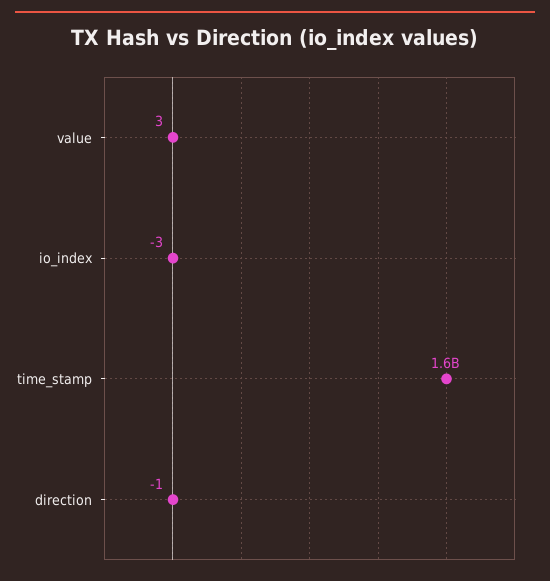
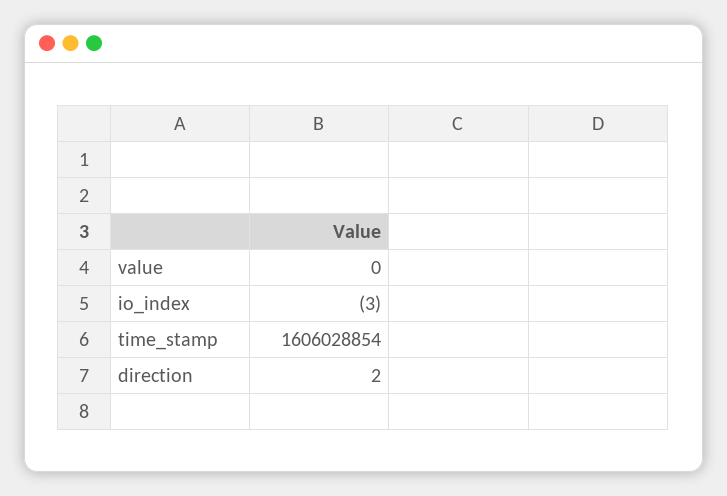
  {
-   "value": 3,
+   "value": 0,
    "io_index": -3,
    "time_stamp": 1606028854,
-   "direction": -1
+   "direction": 2
  }

